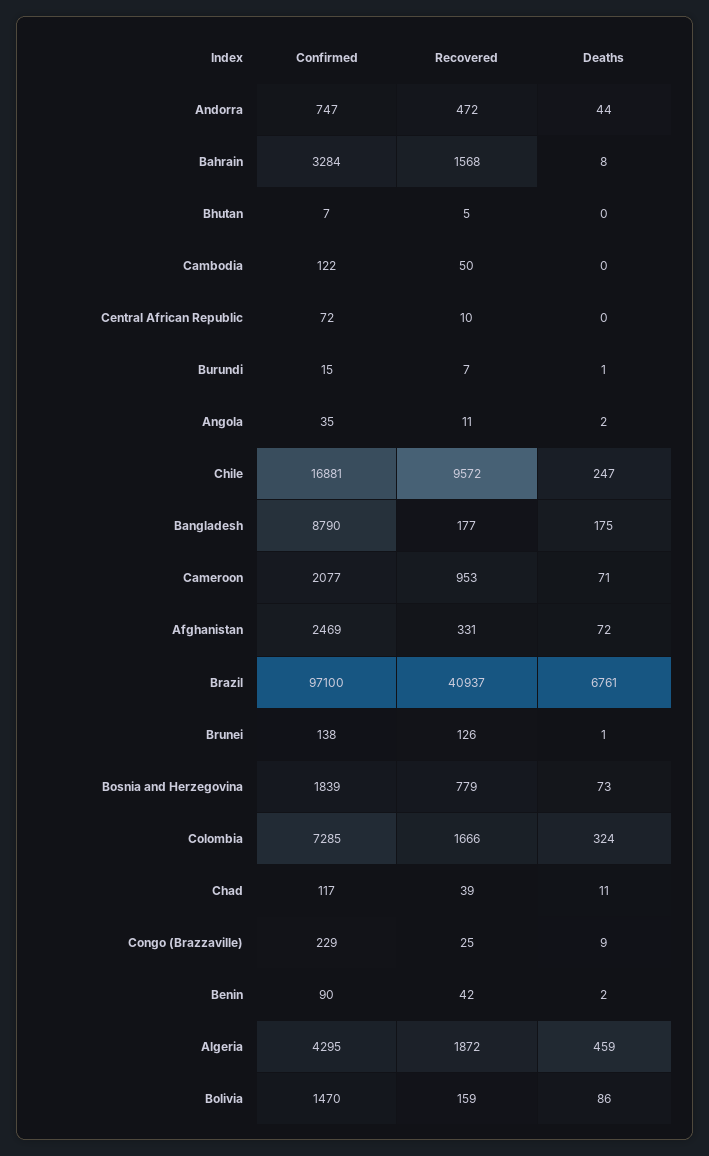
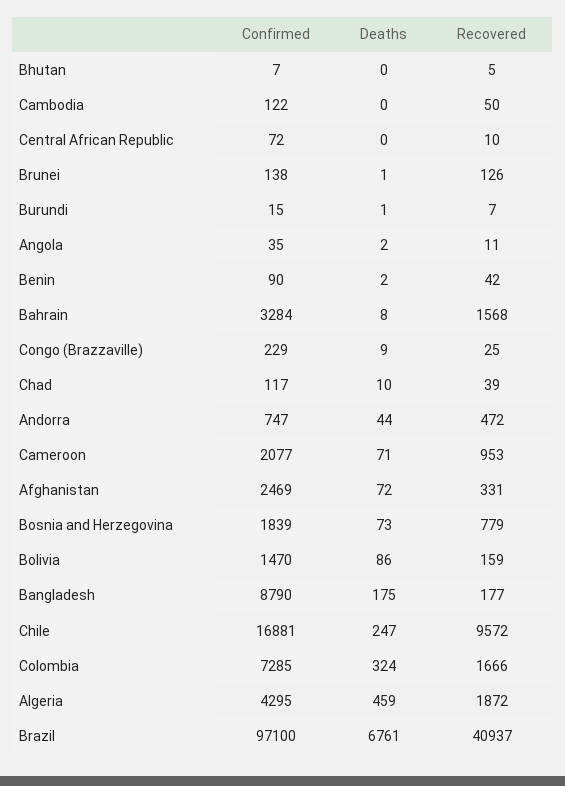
  {
    "Confirmed": {
      "Andorra": 747,
      "Bahrain": 3284,
      "Bhutan": 7,
      "Cambodia": 122,
      "Central African Republic": 72,
      "Burundi": 15,
      "Angola": 35,
      "Chile": 16881,
      "Bangladesh": 8790,
      "Cameroon": 2077,
      "Afghanistan": 2469,
      "Brazil": 97100,
      "Brunei": 138,
      "Bosnia and Herzegovina": 1839,
      "Colombia": 7285,
      "Chad": 117,
      "Congo (Brazzaville)": 229,
      "Benin": 90,
      "Algeria": 4295,
      "Bolivia": 1470
    },
    "Recovered": {
      "Andorra": 472,
      "Bahrain": 1568,
      "Bhutan": 5,
      "Cambodia": 50,
      "Central African Republic": 10,
      "Burundi": 7,
      "Angola": 11,
      "Chile": 9572,
      "Bangladesh": 177,
      "Cameroon": 953,
      "Afghanistan": 331,
      "Brazil": 40937,
      "Brunei": 126,
      "Bosnia and Herzegovina": 779,
      "Colombia": 1666,
      "Chad": 39,
      "Congo (Brazzaville)": 25,
      "Benin": 42,
      "Algeria": 1872,
      "Bolivia": 159
    },
    "Deaths": {
      "Andorra": 44,
      "Bahrain": 8,
      "Bhutan": 0,
      "Cambodia": 0,
      "Central African Republic": 0,
      "Burundi": 1,
      "Angola": 2,
      "Chile": 247,
      "Bangladesh": 175,
      "Cameroon": 71,
      "Afghanistan": 72,
      "Brazil": 6761,
      "Brunei": 1,
      "Bosnia and Herzegovina": 73,
      "Colombia": 324,
-     "Chad": 11,
+     "Chad": 10,
      "Congo (Brazzaville)": 9,
      "Benin": 2,
      "Algeria": 459,
      "Bolivia": 86
    }
  }

